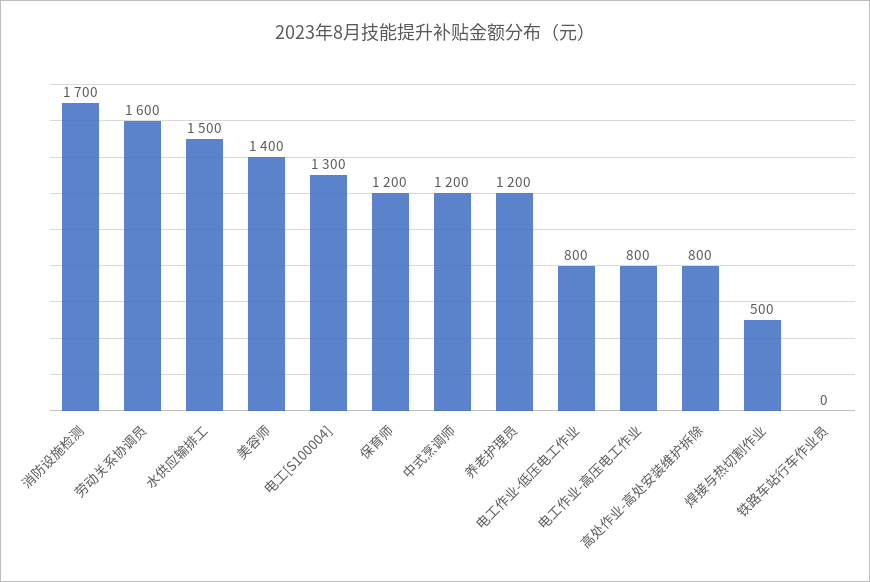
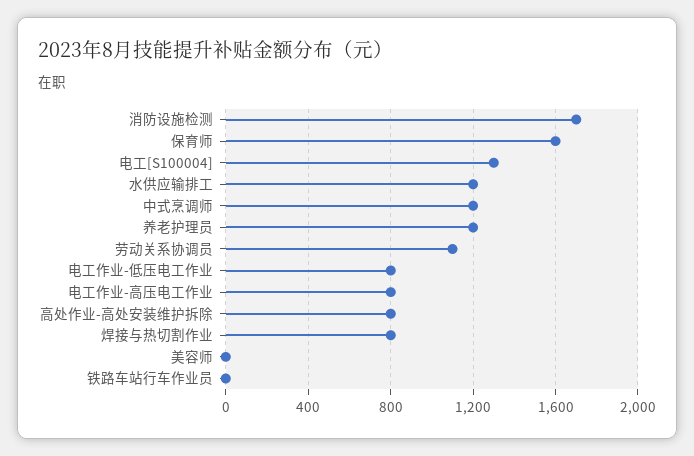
  {
    "消防设施检测": 1700,
-   "劳动关系协调员": 1600,
+   "劳动关系协调员": 1100,
-   "水供应输排工": 1500,
+   "水供应输排工": 1200,
-   "美容师": 1400,
+   "美容师": 0,
    "电工[S100004]": 1300,
-   "保育师": 1200,
+   "保育师": 1600,
    "中式烹调师": 1200,
    "养老护理员": 1200,
    "电工作业-低压电工作业": 800,
    "电工作业-高压电工作业": 800,
    "高处作业-高处安装维护拆除": 800,
-   "焊接与热切割作业": 500,
+   "焊接与热切割作业": 800,
    "铁路车站行车作业员": 0
  }

